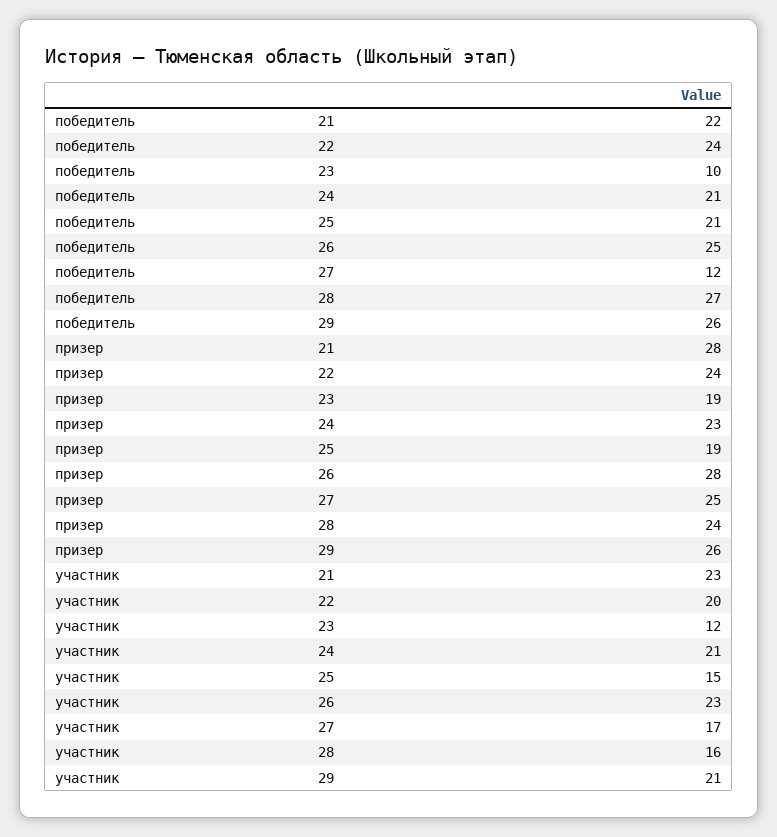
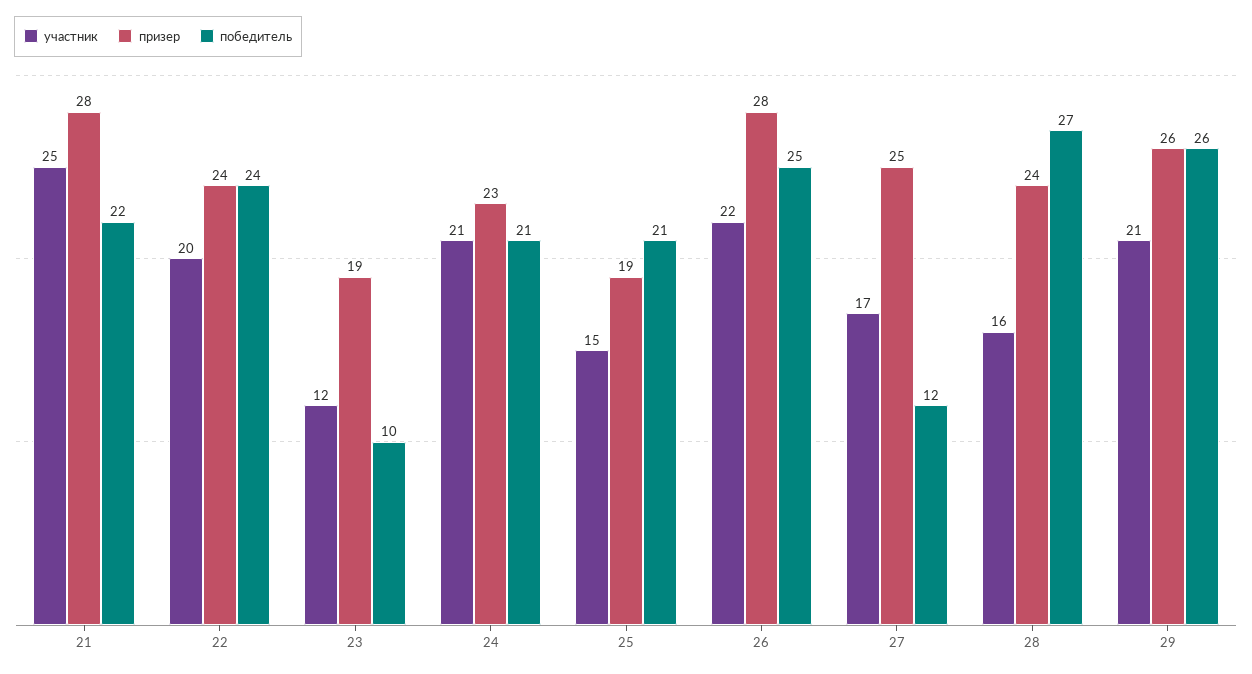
  {
    "победитель": {
      "21": 22,
      "22": 24,
      "23": 10,
      "24": 21,
      "25": 21,
      "26": 25,
      "27": 12,
      "28": 27,
      "29": 26
    },
    "призер": {
      "21": 28,
      "22": 24,
      "23": 19,
      "24": 23,
      "25": 19,
      "26": 28,
      "27": 25,
      "28": 24,
      "29": 26
    },
    "участник": {
-     "21": 23,
+     "21": 25,
      "22": 20,
      "23": 12,
      "24": 21,
      "25": 15,
-     "26": 23,
+     "26": 22,
      "27": 17,
      "28": 16,
      "29": 21
    }
  }

